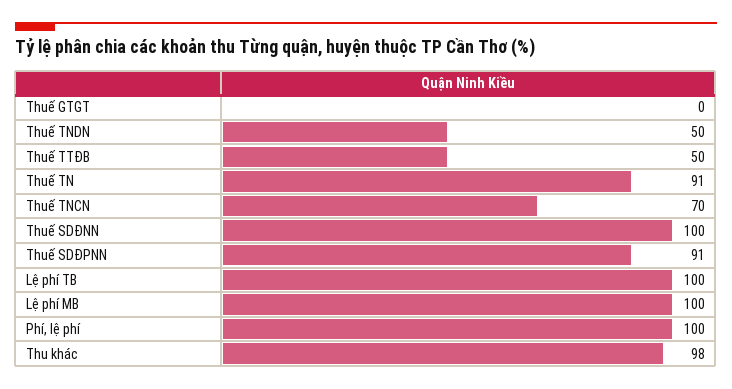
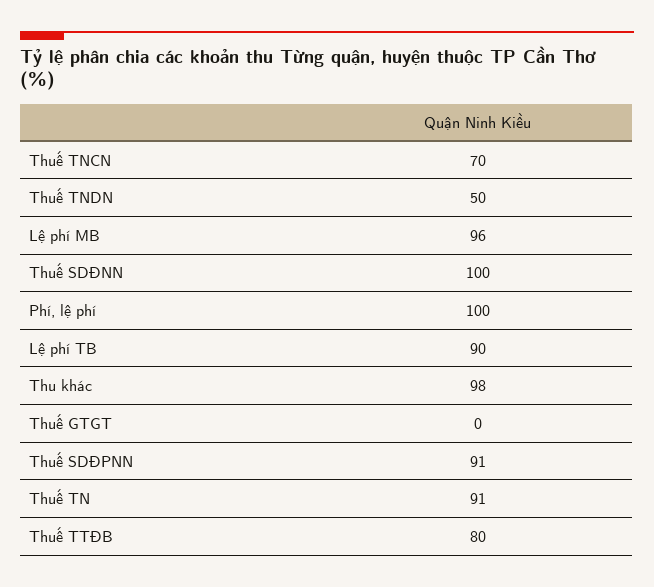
  {
    "Thuế GTGT": 0,
    "Thuế TNDN": 50,
-   "Thuế TTĐB": 50,
+   "Thuế TTĐB": 80,
    "Thuế TN": 91,
    "Thuế TNCN": 70,
    "Thuế SDĐNN": 100,
    "Thuế SDĐPNN": 91,
-   "Lệ phí TB": 100,
+   "Lệ phí TB": 90,
-   "Lệ phí MB": 100,
+   "Lệ phí MB": 96,
    "Phí, lệ phí": 100,
    "Thu khác": 98
  }

